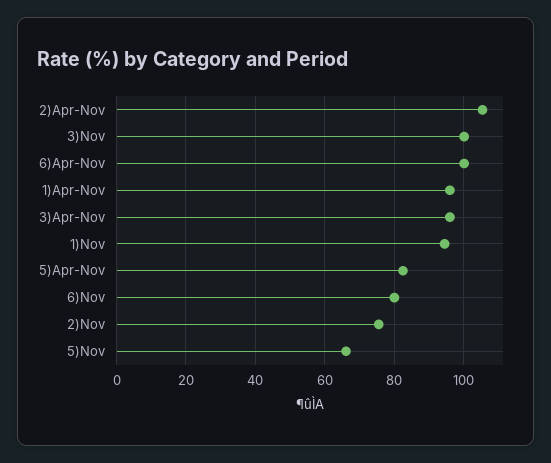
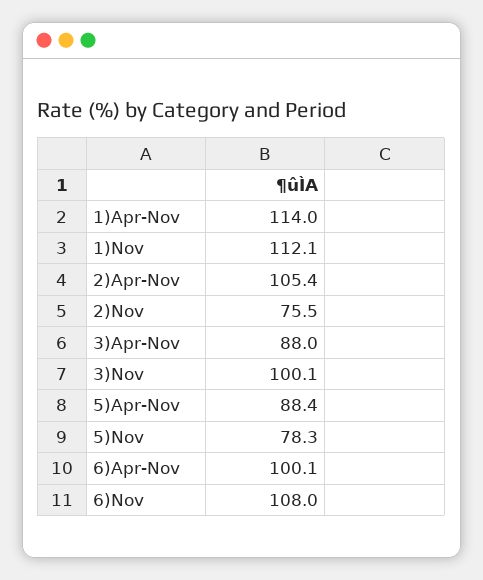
  {
    "2)Apr-Nov": 105.4,
    "3)Nov": 100.1,
    "6)Apr-Nov": 100.1,
-   "1)Apr-Nov": 96,
+   "1)Apr-Nov": 114,
-   "3)Apr-Nov": 96,
+   "3)Apr-Nov": 88,
-   "1)Nov": 94,
+   "1)Nov": 112.1,
-   "5)Apr-Nov": 82,
+   "5)Apr-Nov": 88.4,
-   "6)Nov": 80,
+   "6)Nov": 108,
    "2)Nov": 75.5,
-   "5)Nov": 66
+   "5)Nov": 78.3
  }

